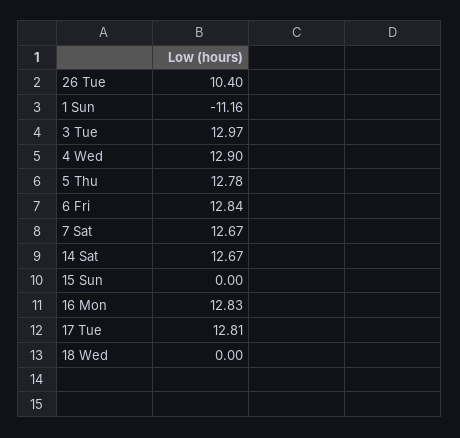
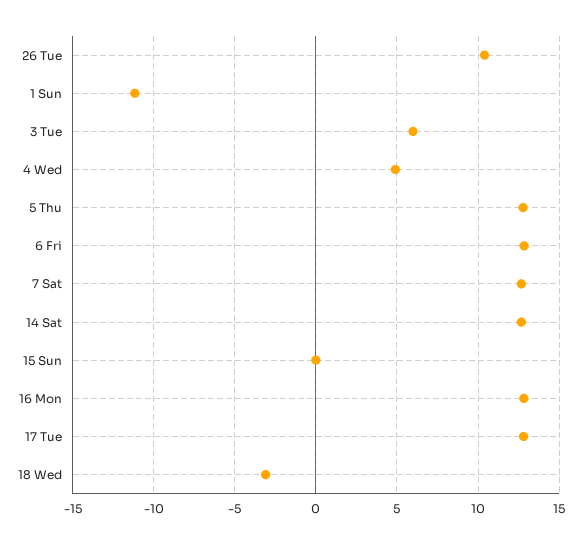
  {
    "26 Tue": 10.4,
    "1 Sun": -11.16,
-   "3 Tue": 12.97,
+   "3 Tue": 6,
-   "4 Wed": 12.9,
+   "4 Wed": 5,
    "5 Thu": 12.78,
    "6 Fri": 12.84,
    "7 Sat": 12.67,
    "14 Sat": 12.67,
    "15 Sun": 0,
    "16 Mon": 12.83,
    "17 Tue": 12.81,
-   "18 Wed": 0
+   "18 Wed": -3
  }

